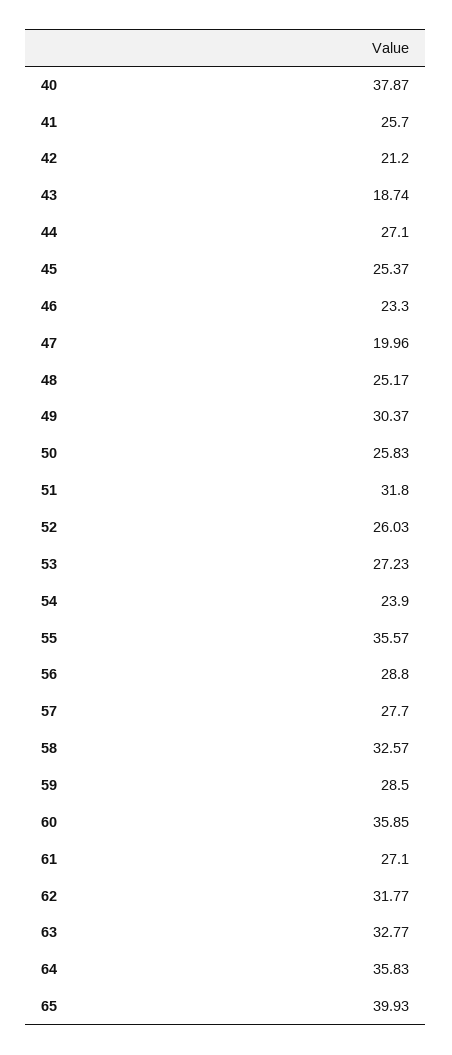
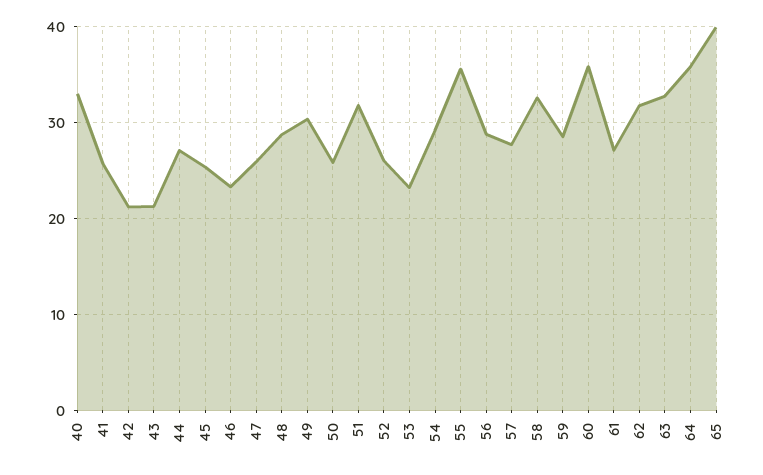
  {
-   "40": 37.87,
+   "40": 33,
    "41": 25.7,
    "42": 21.2,
-   "43": 18.74,
+   "43": 21,
    "44": 27.1,
    "45": 25.37,
    "46": 23.3,
-   "47": 19.96,
+   "47": 26,
-   "48": 25.17,
+   "48": 29,
    "49": 30.37,
    "50": 25.83,
    "51": 31.8,
    "52": 26.03,
-   "53": 27.23,
+   "53": 23,
-   "54": 23.9,
+   "54": 29,
    "55": 35.57,
    "56": 28.8,
    "57": 27.7,
    "58": 32.57,
    "59": 28.5,
    "60": 35.85,
    "61": 27.1,
    "62": 31.77,
    "63": 32.77,
    "64": 35.83,
    "65": 39.93
  }

